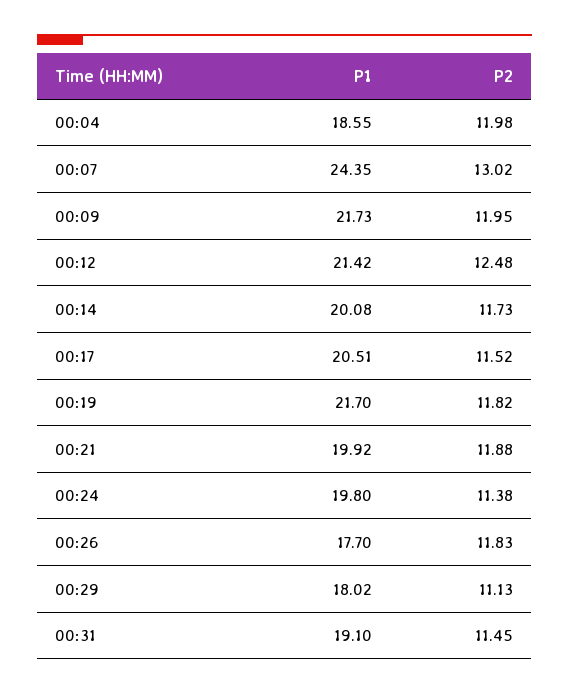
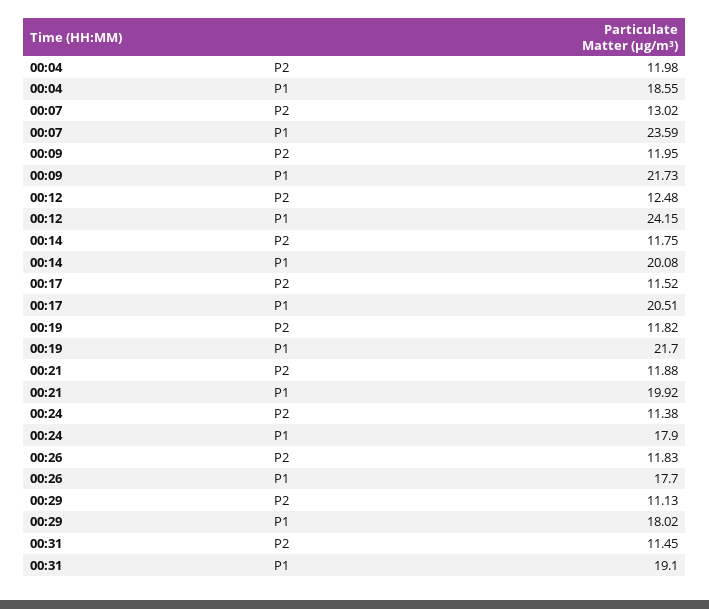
  {
    "P1": {
      "00:04": 18.55,
-     "00:07": 24.35,
+     "00:07": 23.59,
      "00:09": 21.73,
-     "00:12": 21.42,
+     "00:12": 24.15,
      "00:14": 20.08,
      "00:17": 20.51,
      "00:19": 21.7,
      "00:21": 19.92,
-     "00:24": 19.8,
+     "00:24": 17.9,
      "00:26": 17.7,
      "00:29": 18.02,
      "00:31": 19.1
    },
    "P2": {
      "00:04": 11.98,
      "00:07": 13.02,
      "00:09": 11.95,
      "00:12": 12.48,
-     "00:14": 11.73,
+     "00:14": 11.75,
      "00:17": 11.52,
      "00:19": 11.82,
      "00:21": 11.88,
      "00:24": 11.38,
      "00:26": 11.83,
      "00:29": 11.13,
      "00:31": 11.45
    }
  }

